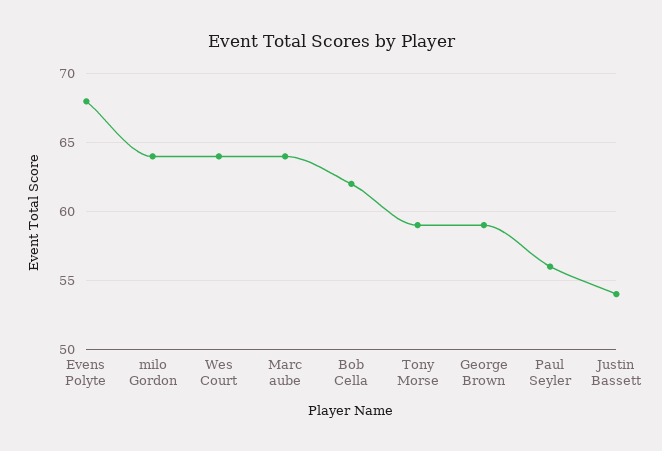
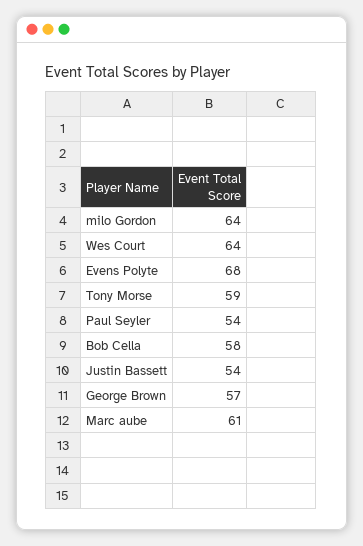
  {
    "Evens Polyte": 68,
    "milo Gordon": 64,
    "Wes Court": 64,
-   "Marc aube": 64,
+   "Marc aube": 61,
-   "Bob Cella": 62,
+   "Bob Cella": 58,
    "Tony Morse": 59,
-   "George Brown": 59,
+   "George Brown": 57,
-   "Paul Seyler": 56,
+   "Paul Seyler": 54,
    "Justin Bassett": 54
  }

